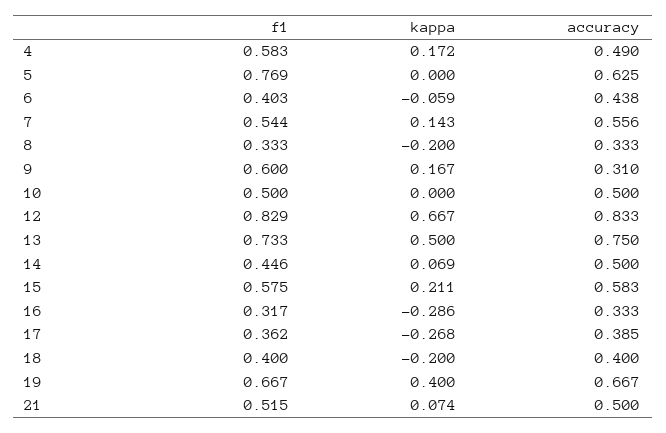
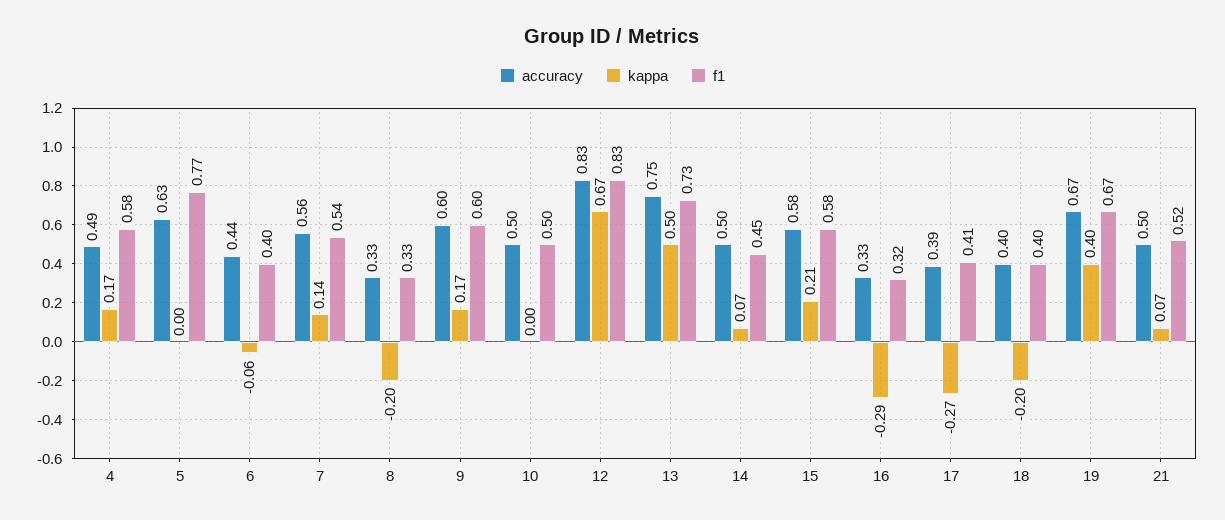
  {
    "f1": {
      "4": 0.583,
      "5": 0.769,
      "6": 0.403,
      "7": 0.544,
      "8": 0.333,
      "9": 0.6,
      "10": 0.5,
      "12": 0.829,
      "13": 0.733,
      "14": 0.446,
      "15": 0.575,
      "16": 0.317,
-     "17": 0.362,
+     "17": 0.41,
      "18": 0.4,
      "19": 0.667,
      "21": 0.515
    },
    "kappa": {
      "4": 0.172,
      "5": 0,
      "6": -0.059,
      "7": 0.143,
      "8": -0.2,
      "9": 0.167,
      "10": 0,
      "12": 0.667,
      "13": 0.5,
      "14": 0.069,
      "15": 0.211,
      "16": -0.286,
      "17": -0.268,
      "18": -0.2,
      "19": 0.4,
      "21": 0.074
    },
    "accuracy": {
      "4": 0.49,
      "5": 0.625,
      "6": 0.438,
      "7": 0.556,
      "8": 0.333,
-     "9": 0.31,
+     "9": 0.6,
      "10": 0.5,
      "12": 0.833,
      "13": 0.75,
      "14": 0.5,
      "15": 0.583,
      "16": 0.333,
      "17": 0.385,
      "18": 0.4,
      "19": 0.667,
      "21": 0.5
    }
  }

